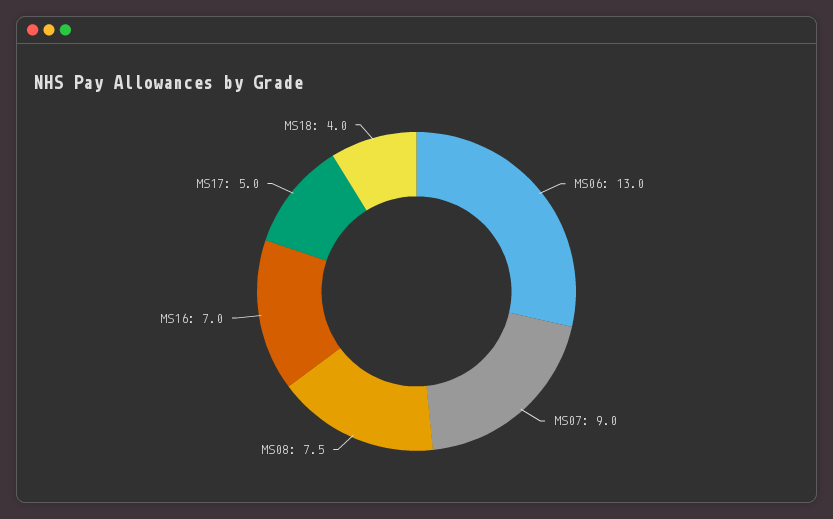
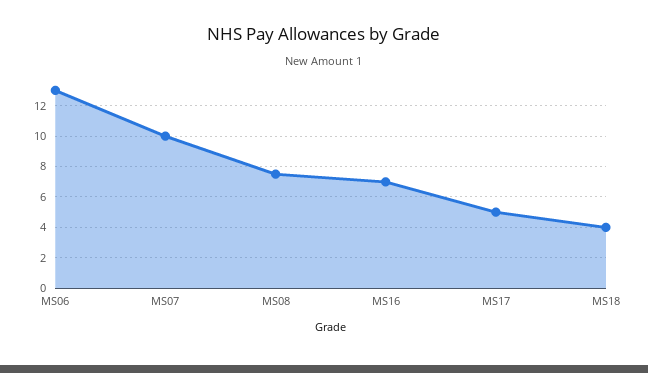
  {
    "MS06": 13,
-   "MS07": 9,
+   "MS07": 10,
    "MS08": 7.5,
    "MS16": 7,
    "MS17": 5,
    "MS18": 4
  }

